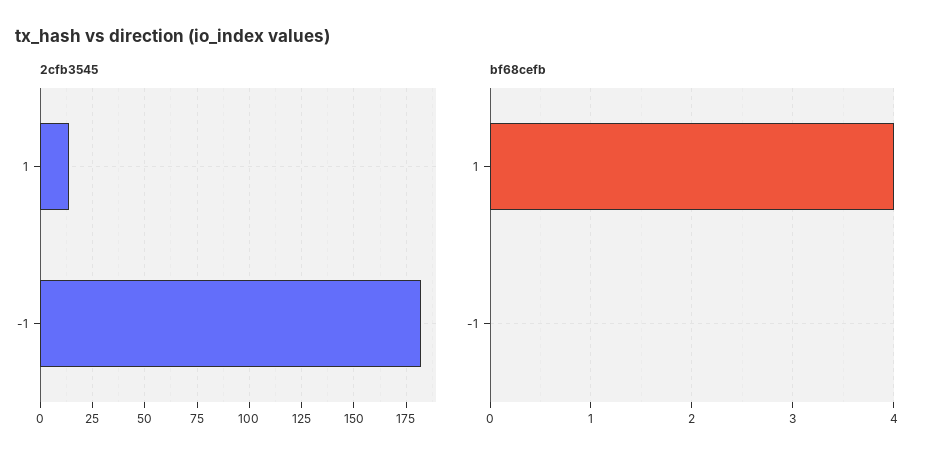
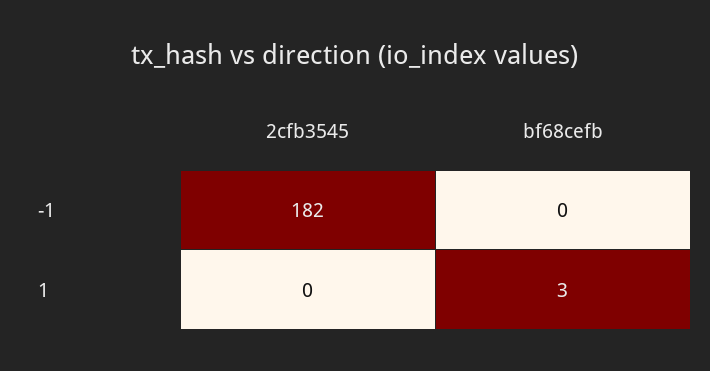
  {
    "2cfb3545": {
-     "1": 15,
+     "1": 0,
      "-1": 182
    },
    "bf68cefb": {
-     "1": 4,
+     "1": 3,
      "-1": 0
    }
  }

